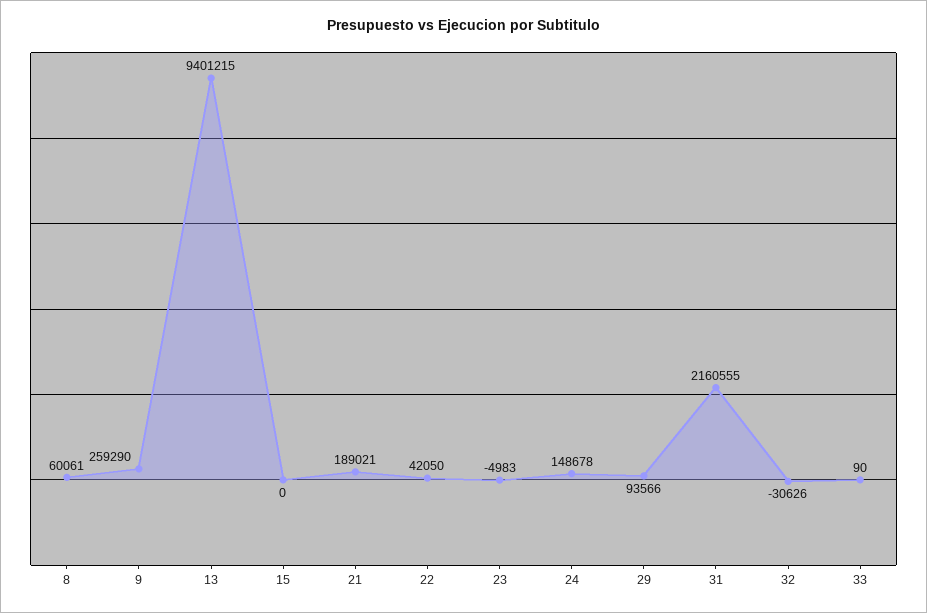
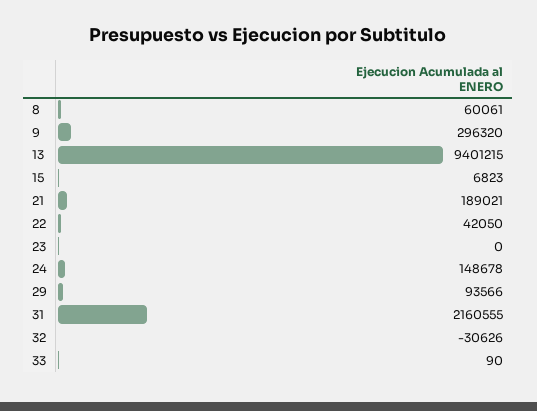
  {
    "8": 60061,
-   "9": 259290,
+   "9": 296320,
    "13": 9401215,
-   "15": 0,
+   "15": 6823,
    "21": 189021,
    "22": 42050,
-   "23": -4983,
+   "23": 0,
    "24": 148678,
    "29": 93566,
    "31": 2160555,
    "32": -30626,
    "33": 90
  }

